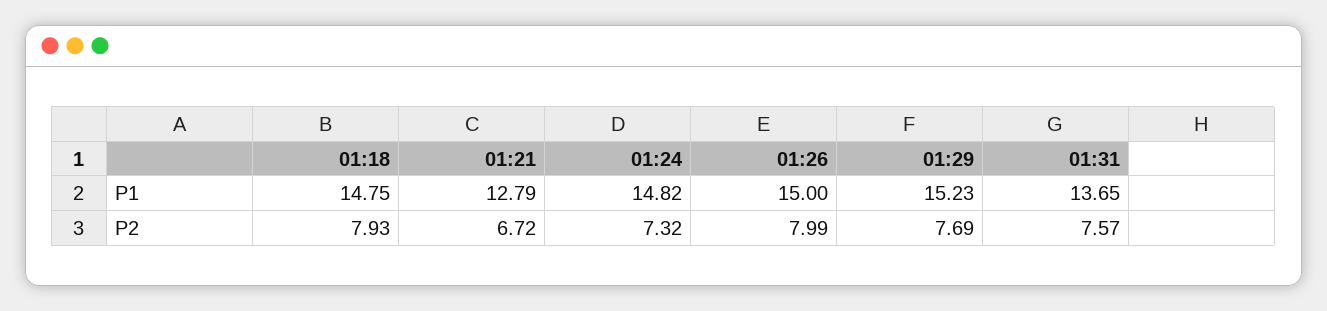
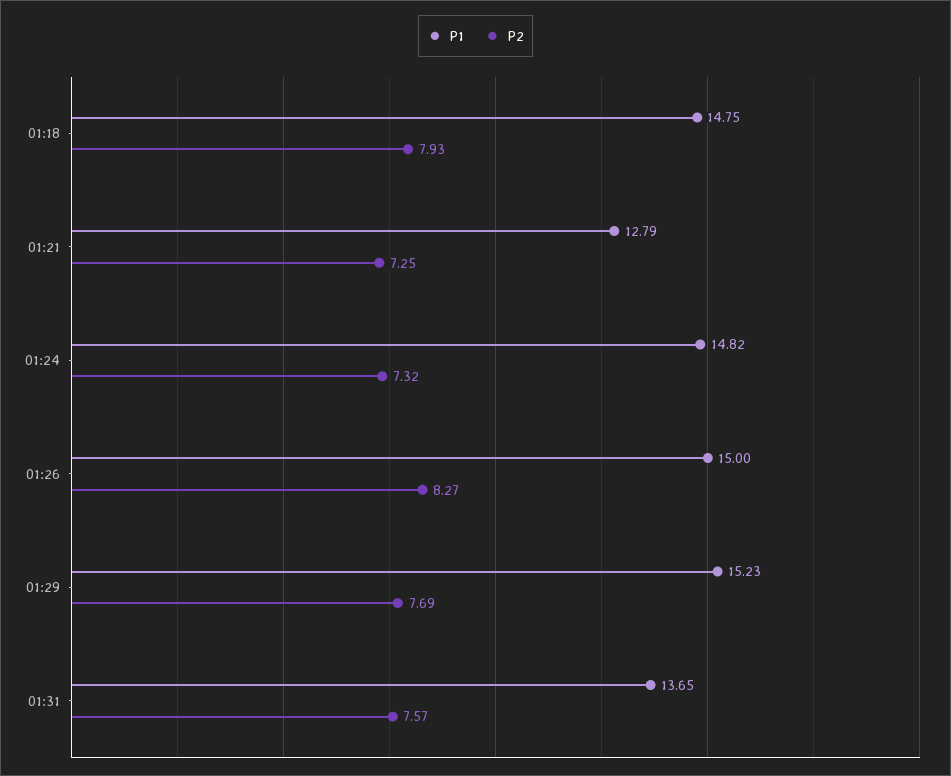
  {
    "P1": {
      "01:18": 14.75,
      "01:21": 12.79,
      "01:24": 14.82,
      "01:26": 15,
      "01:29": 15.23,
      "01:31": 13.65
    },
    "P2": {
      "01:18": 7.93,
-     "01:21": 6.72,
+     "01:21": 7.25,
      "01:24": 7.32,
-     "01:26": 7.99,
+     "01:26": 8.27,
      "01:29": 7.69,
      "01:31": 7.57
    }
  }

